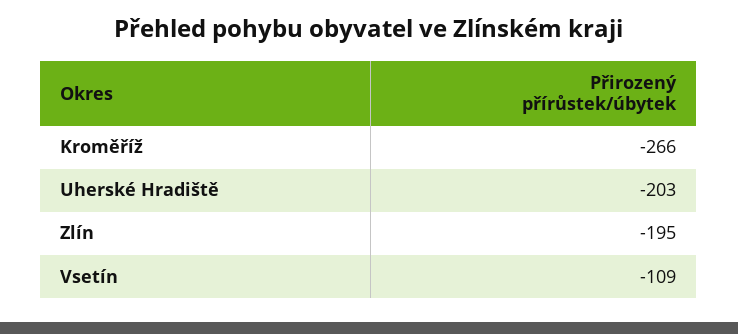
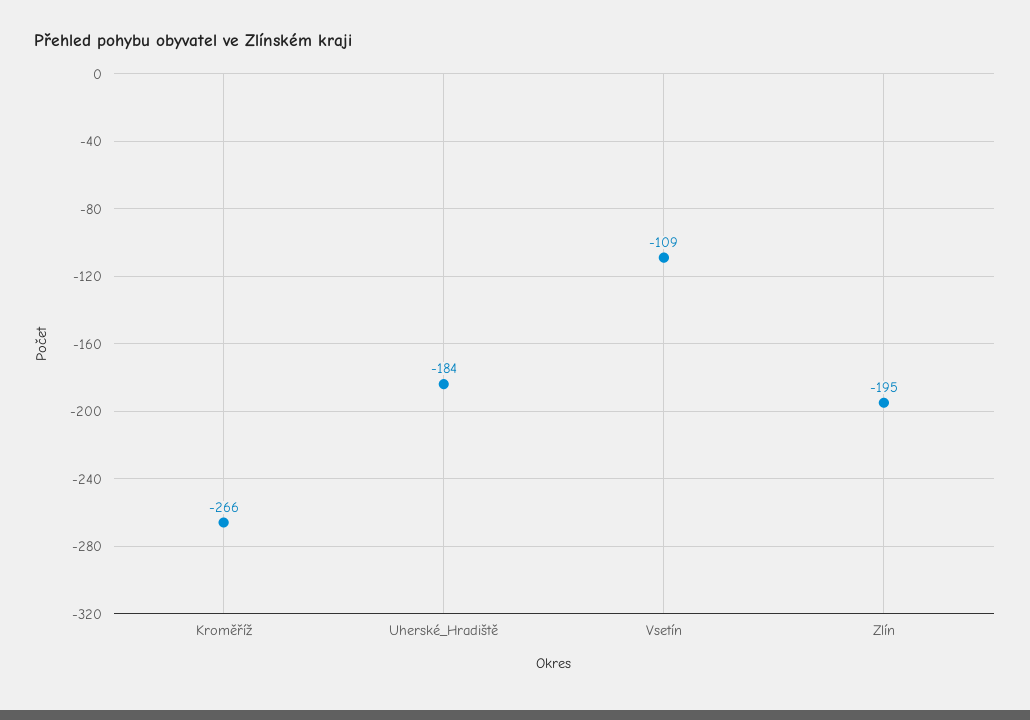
  {
    "Kroměříž": -266,
-   "Uherské Hradiště": -203,
+   "Uherské Hradiště": -184,
    "Zlín": -195,
    "Vsetín": -109
  }

